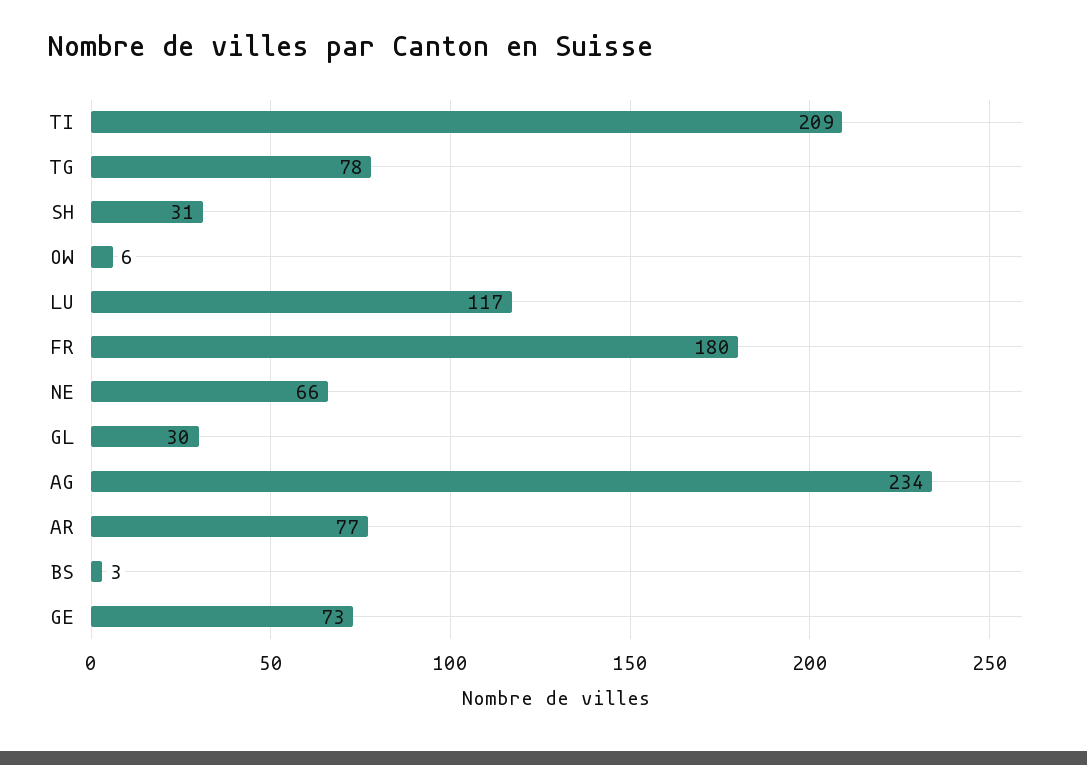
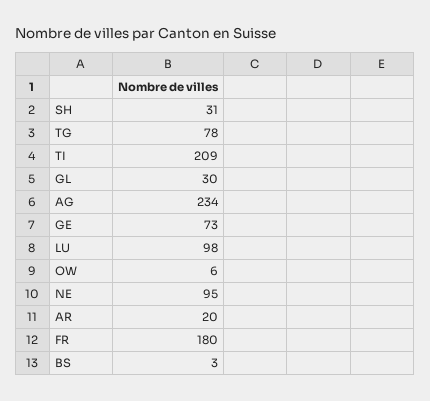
  {
    "TI": 209,
    "TG": 78,
    "SH": 31,
    "OW": 6,
-   "LU": 117,
+   "LU": 98,
    "FR": 180,
-   "NE": 66,
+   "NE": 95,
    "GL": 30,
    "AG": 234,
-   "AR": 77,
+   "AR": 20,
    "BS": 3,
    "GE": 73
  }

